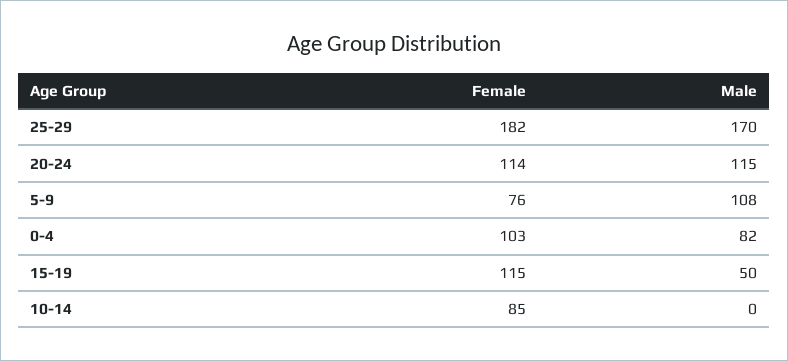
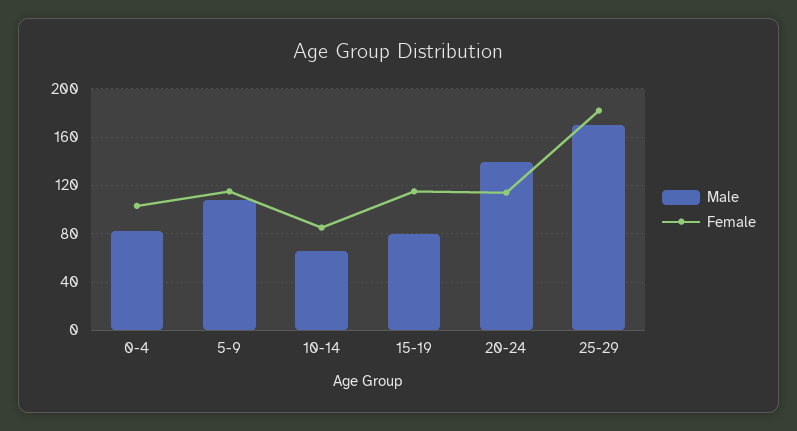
  {
    "Female": {
      "25-29": 182,
      "20-24": 114,
-     "5-9": 76,
+     "5-9": 115,
      "0-4": 103,
      "15-19": 115,
      "10-14": 85
    },
    "Male": {
      "25-29": 170,
-     "20-24": 115,
+     "20-24": 140,
      "5-9": 108,
      "0-4": 82,
-     "15-19": 50,
+     "15-19": 80,
-     "10-14": 0
+     "10-14": 65
    }
  }

